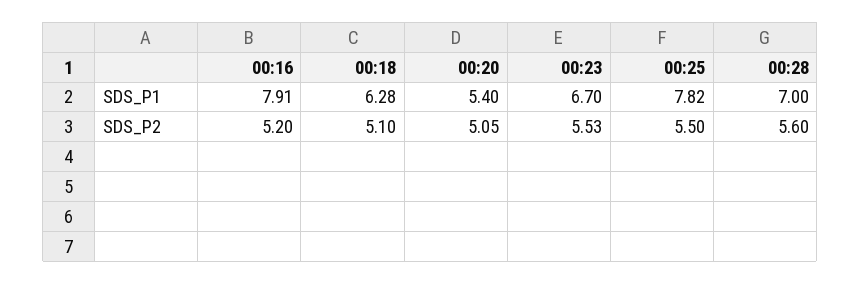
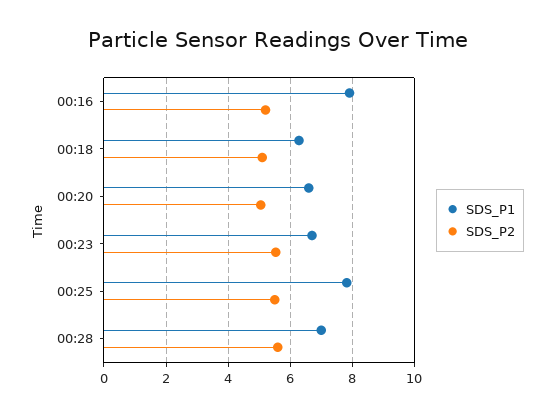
  {
    "SDS_P1": {
      "00:16": 7.91,
      "00:18": 6.28,
-     "00:20": 5.4,
+     "00:20": 6.6,
      "00:23": 6.7,
      "00:25": 7.82,
      "00:28": 7
    },
    "SDS_P2": {
      "00:16": 5.2,
      "00:18": 5.1,
      "00:20": 5.05,
      "00:23": 5.53,
      "00:25": 5.5,
      "00:28": 5.6
    }
  }

